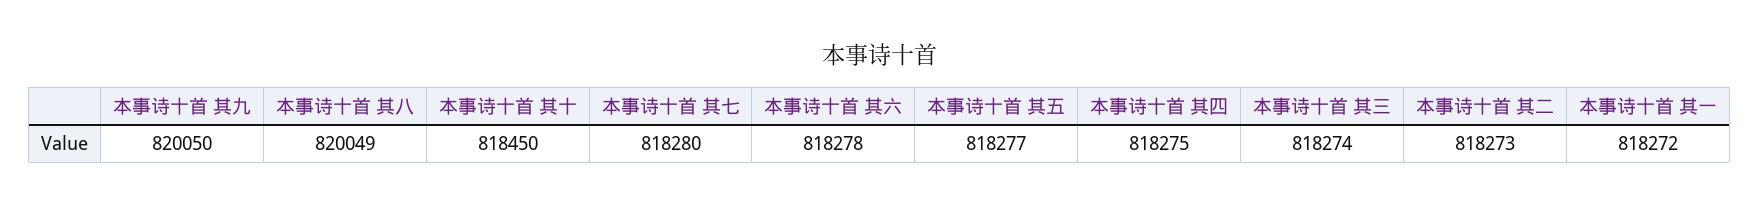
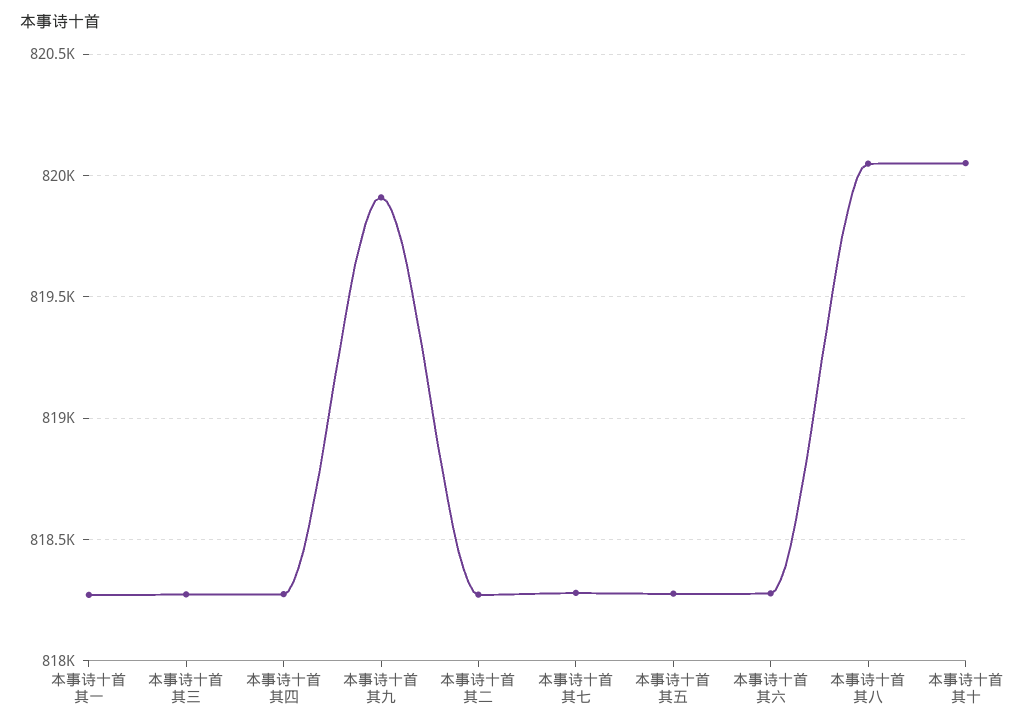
  {
-   "本事诗十首 其九": 820050,
+   "本事诗十首 其九": 819900,
    "本事诗十首 其八": 820049,
-   "本事诗十首 其十": 818450,
+   "本事诗十首 其十": 820050,
    "本事诗十首 其七": 818280,
    "本事诗十首 其六": 818278,
    "本事诗十首 其五": 818277,
    "本事诗十首 其四": 818275,
    "本事诗十首 其三": 818274,
    "本事诗十首 其二": 818273,
    "本事诗十首 其一": 818272
  }

